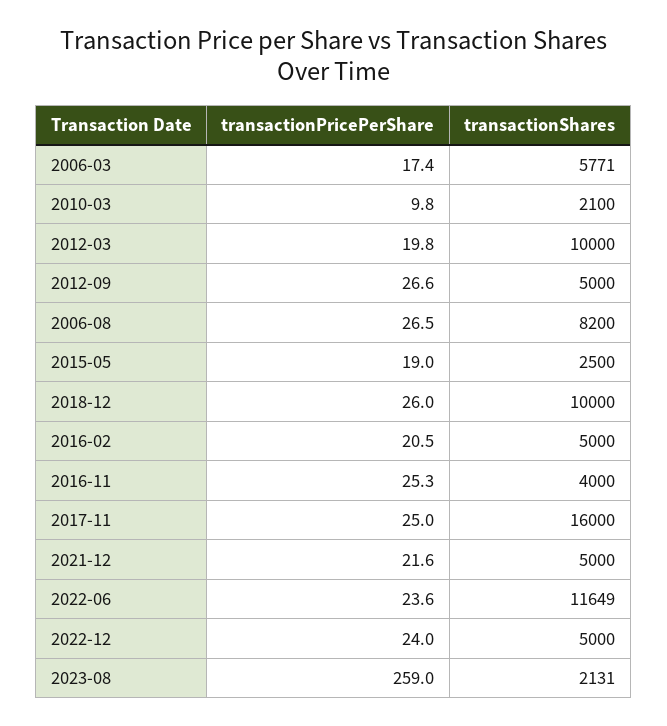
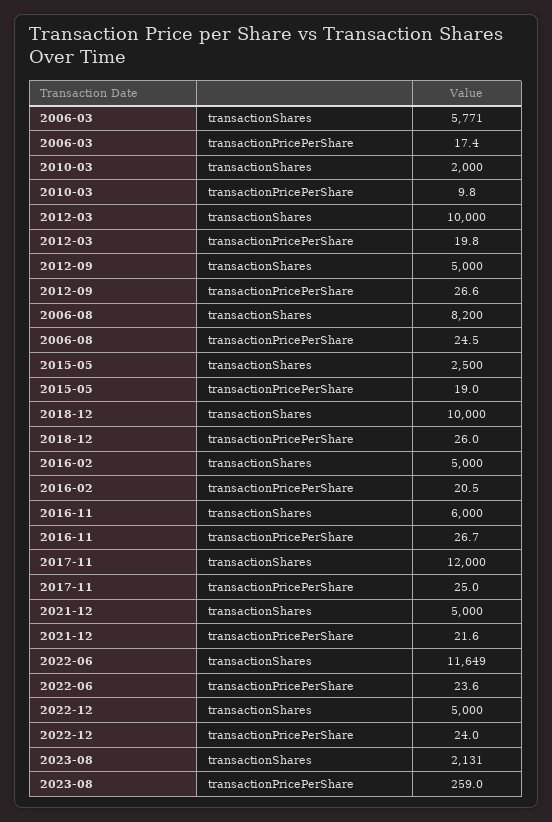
  {
    "transactionPricePerShare": {
      "2006-03": 17.4,
      "2010-03": 9.8,
      "2012-03": 19.8,
      "2012-09": 26.6,
-     "2006-08": 26.5,
+     "2006-08": 24.5,
      "2015-05": 19,
      "2018-12": 26,
      "2016-02": 20.5,
-     "2016-11": 25.3,
+     "2016-11": 26.7,
      "2017-11": 25,
      "2021-12": 21.6,
      "2022-06": 23.6,
      "2022-12": 24,
      "2023-08": 259
    },
    "transactionShares": {
      "2006-03": 5771,
-     "2010-03": 2100,
+     "2010-03": 2000,
      "2012-03": 10000,
      "2012-09": 5000,
      "2006-08": 8200,
      "2015-05": 2500,
      "2018-12": 10000,
      "2016-02": 5000,
-     "2016-11": 4000,
+     "2016-11": 6000,
-     "2017-11": 16000,
+     "2017-11": 12000,
      "2021-12": 5000,
      "2022-06": 11649,
      "2022-12": 5000,
      "2023-08": 2131
    }
  }

